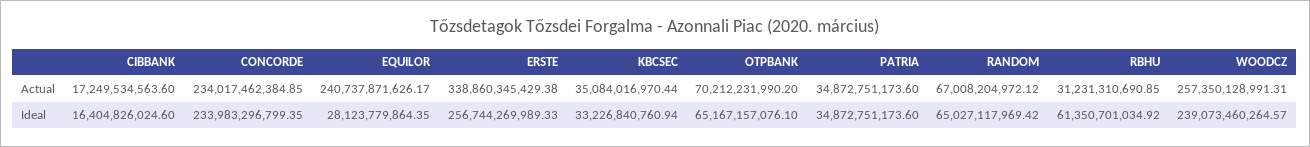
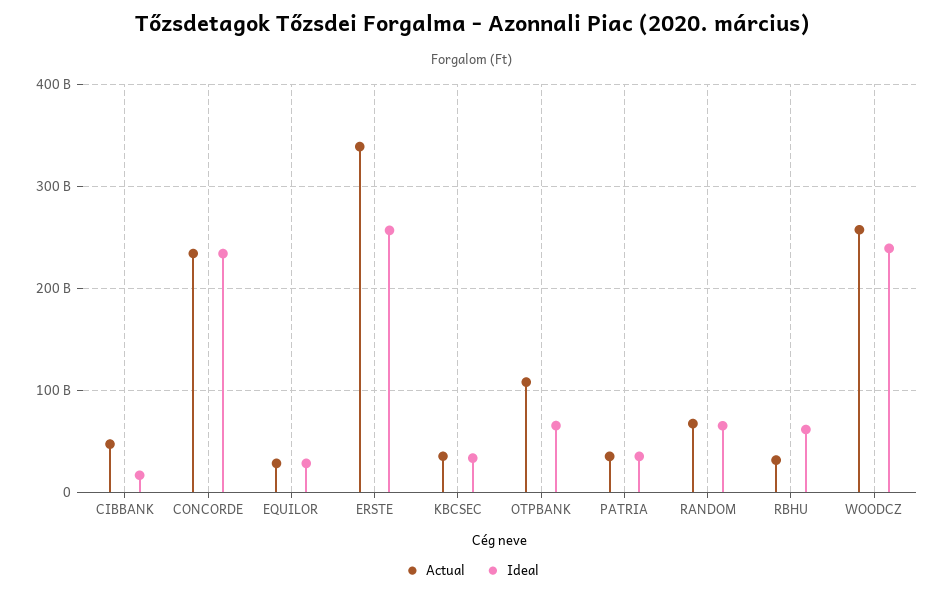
  {
    "Actual": {
-     "CIBBANK": 17249534563.6,
+     "CIBBANK": 50000000000,
      "CONCORDE": 234017462384.85,
-     "EQUILOR": 240737871626.17,
+     "EQUILOR": 30000000000,
      "ERSTE": 338860345429.38,
      "KBCSEC": 35084016970.44,
-     "OTPBANK": 70212231990.2,
+     "OTPBANK": 110000000000,
      "PATRIA": 34872751173.6,
      "RANDOM": 67008204972.12,
      "RBHU": 31231310690.85,
      "WOODCZ": 257350128991.31
    },
    "Ideal": {
      "CIBBANK": 16404826024.6,
      "CONCORDE": 233983296799.35,
      "EQUILOR": 28123779864.35,
      "ERSTE": 256744269989.33,
      "KBCSEC": 33226840760.94,
      "OTPBANK": 65167157076.1,
      "PATRIA": 34872751173.6,
      "RANDOM": 65027117969.42,
      "RBHU": 61350701034.92,
      "WOODCZ": 239073460264.57
    }
  }

